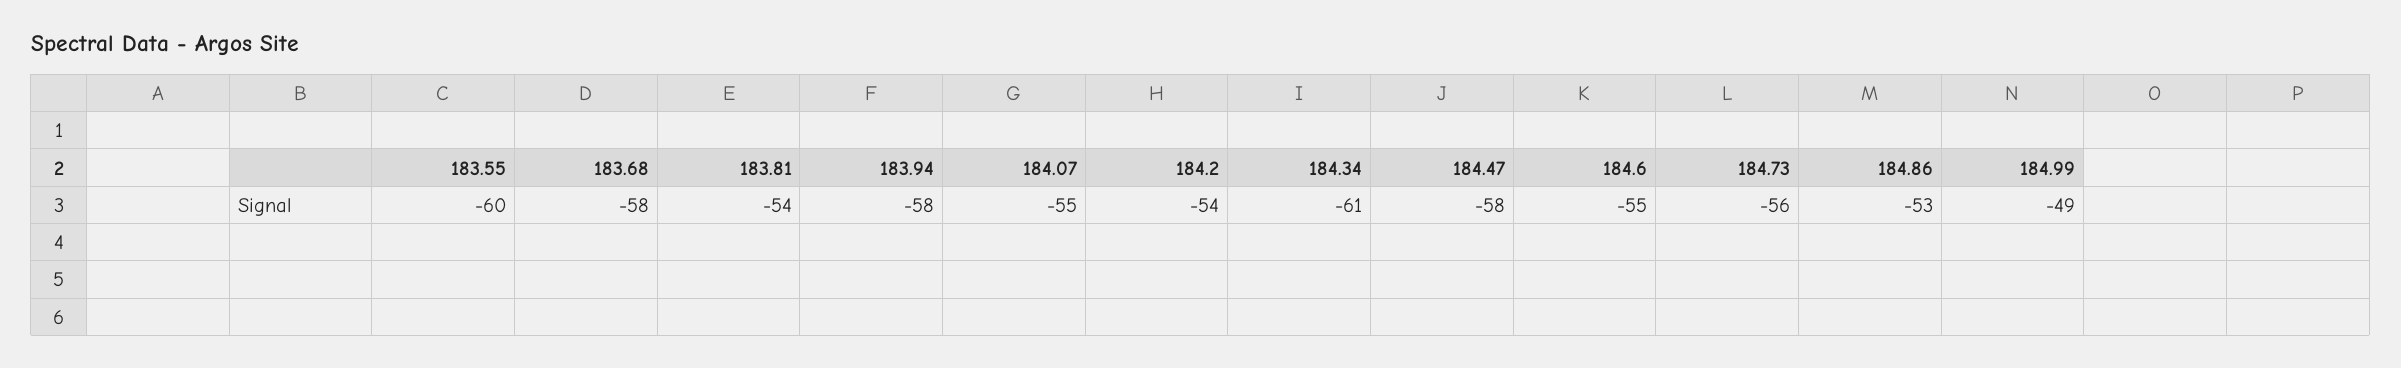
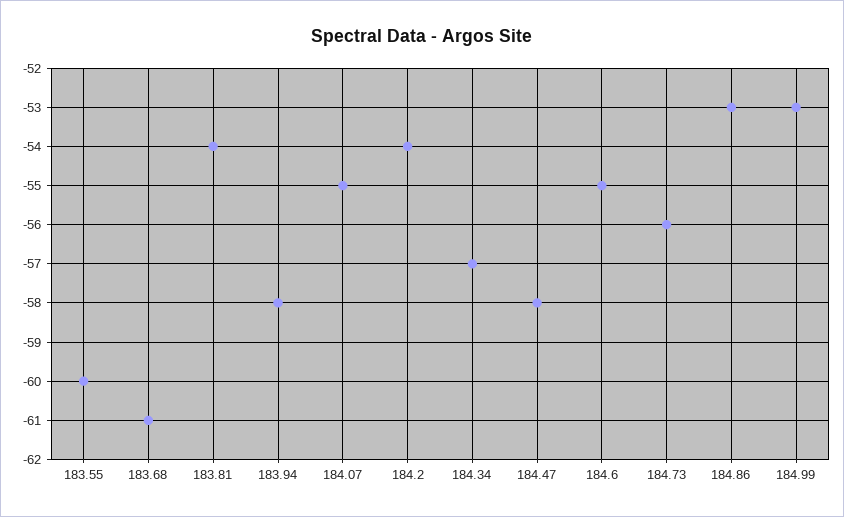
  {
    "183.55": -60,
-   "183.68": -58,
+   "183.68": -61,
    "183.81": -54,
    "183.94": -58,
    "184.07": -55,
    "184.2": -54,
-   "184.34": -61,
+   "184.34": -57,
    "184.47": -58,
    "184.6": -55,
    "184.73": -56,
    "184.86": -53,
-   "184.99": -49
+   "184.99": -53
  }

